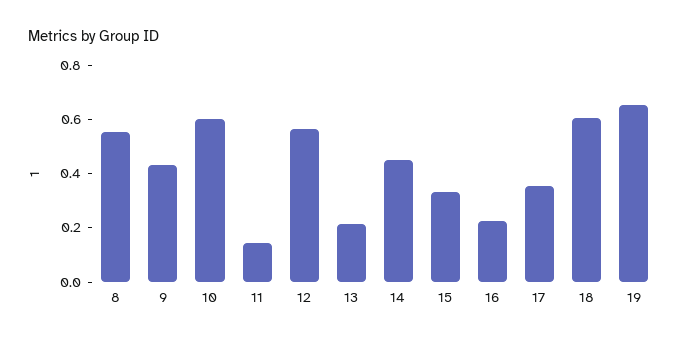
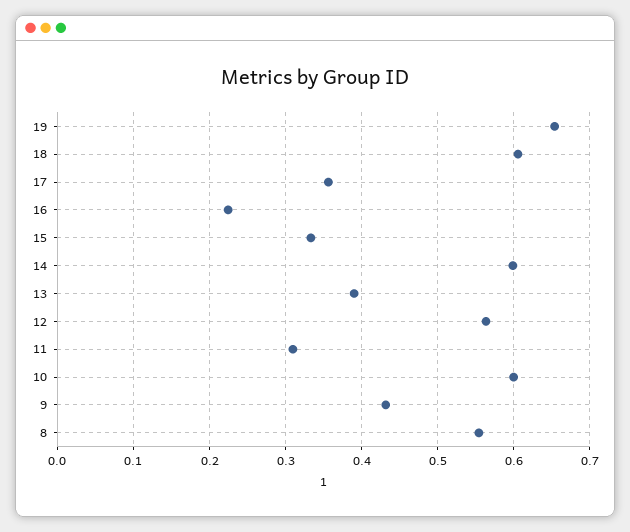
  {
    "8": 0.55,
    "9": 0.43,
    "10": 0.6,
-   "11": 0.15,
+   "11": 0.31,
    "12": 0.56,
-   "13": 0.2,
+   "13": 0.39,
-   "14": 0.45,
+   "14": 0.6,
    "15": 0.33,
    "16": 0.22,
    "17": 0.36,
    "18": 0.61,
    "19": 0.65
  }

